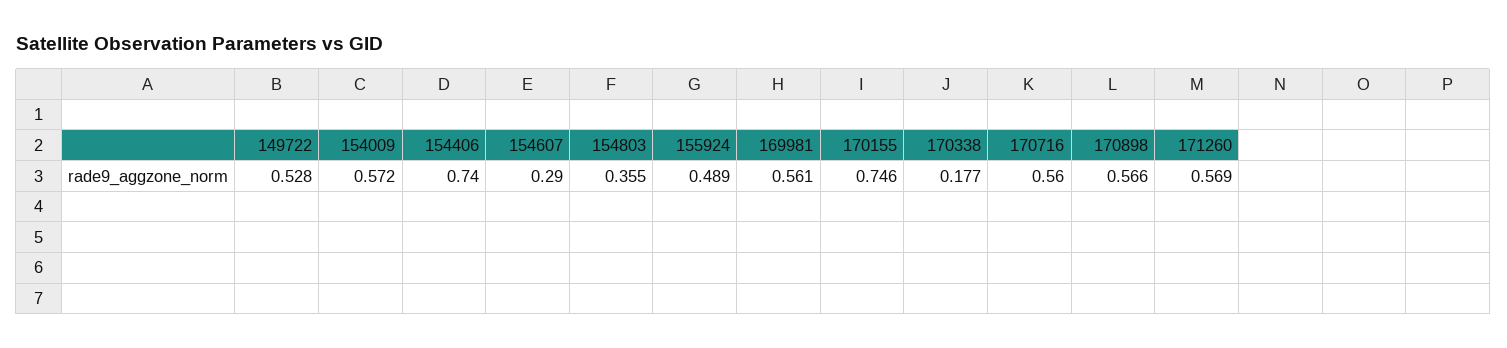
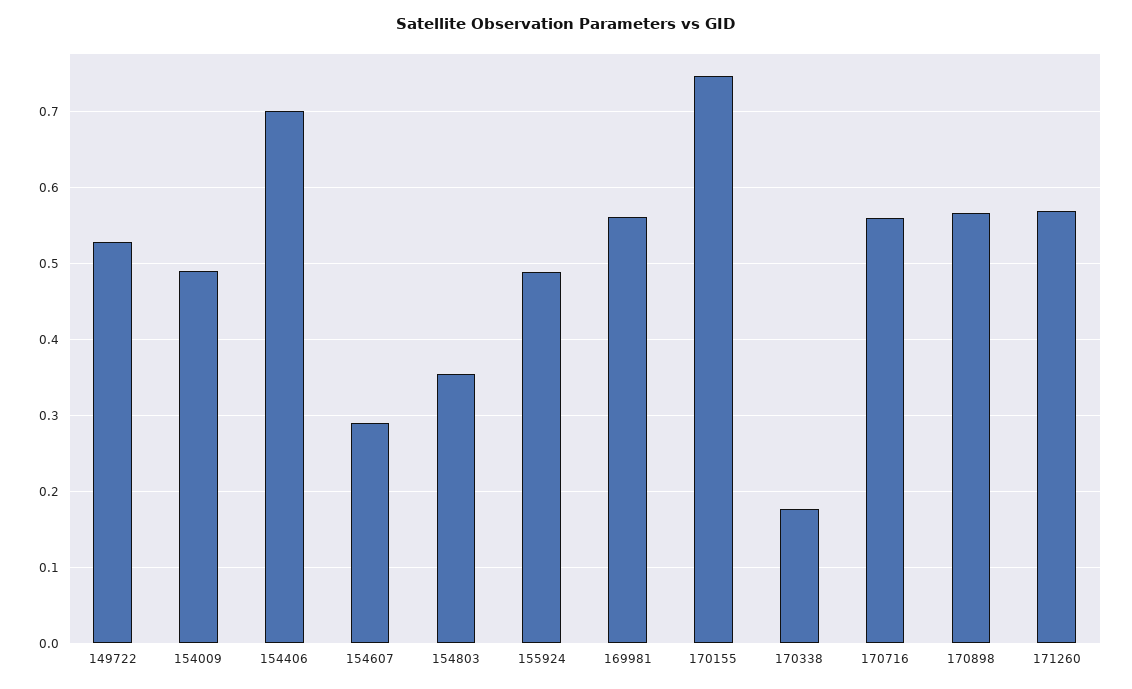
  {
    "149722": 0.528,
-   "154009": 0.572,
+   "154009": 0.49,
-   "154406": 0.74,
+   "154406": 0.7,
    "154607": 0.29,
    "154803": 0.355,
    "155924": 0.489,
    "169981": 0.561,
    "170155": 0.746,
    "170338": 0.177,
    "170716": 0.56,
    "170898": 0.566,
    "171260": 0.569
  }

